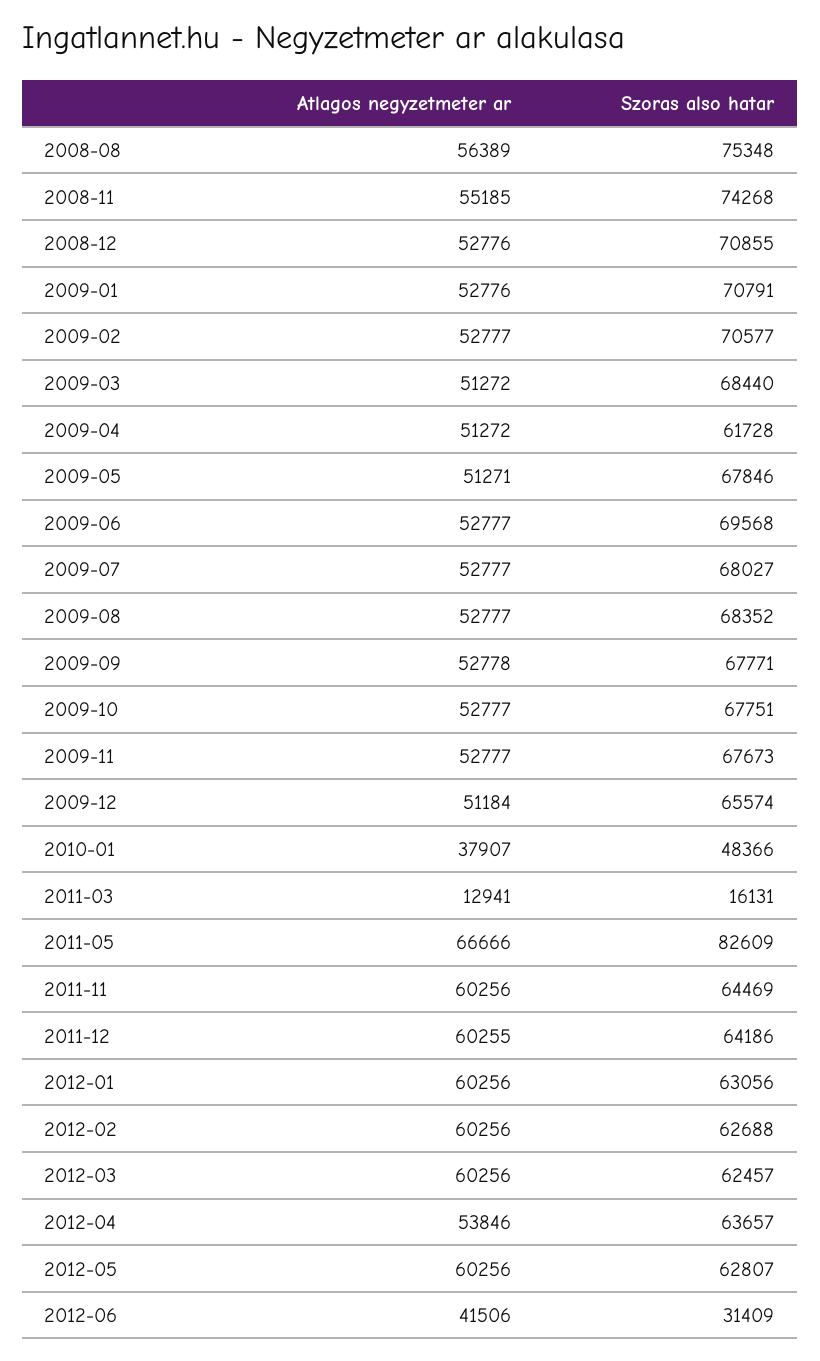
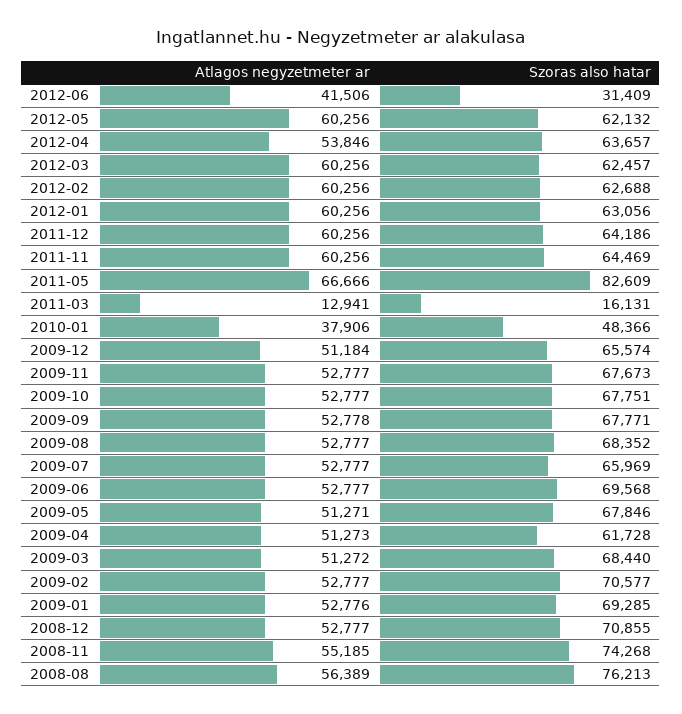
  {
    "Atlagos negyzetmeter ar": {
      "2008-08": 56389,
      "2008-11": 55185,
-     "2008-12": 52776,
+     "2008-12": 52777,
      "2009-01": 52776,
      "2009-02": 52777,
      "2009-03": 51272,
-     "2009-04": 51272,
+     "2009-04": 51273,
      "2009-05": 51271,
      "2009-06": 52777,
      "2009-07": 52777,
      "2009-08": 52777,
      "2009-09": 52778,
      "2009-10": 52777,
      "2009-11": 52777,
      "2009-12": 51184,
-     "2010-01": 37907,
+     "2010-01": 37906,
      "2011-03": 12941,
      "2011-05": 66666,
      "2011-11": 60256,
-     "2011-12": 60255,
+     "2011-12": 60256,
      "2012-01": 60256,
      "2012-02": 60256,
      "2012-03": 60256,
      "2012-04": 53846,
      "2012-05": 60256,
      "2012-06": 41506
    },
    "Szoras also hatar": {
-     "2008-08": 75348,
+     "2008-08": 76213,
      "2008-11": 74268,
      "2008-12": 70855,
-     "2009-01": 70791,
+     "2009-01": 69285,
      "2009-02": 70577,
      "2009-03": 68440,
      "2009-04": 61728,
      "2009-05": 67846,
      "2009-06": 69568,
-     "2009-07": 68027,
+     "2009-07": 65969,
      "2009-08": 68352,
      "2009-09": 67771,
      "2009-10": 67751,
      "2009-11": 67673,
      "2009-12": 65574,
      "2010-01": 48366,
      "2011-03": 16131,
      "2011-05": 82609,
      "2011-11": 64469,
      "2011-12": 64186,
      "2012-01": 63056,
      "2012-02": 62688,
      "2012-03": 62457,
      "2012-04": 63657,
-     "2012-05": 62807,
+     "2012-05": 62132,
      "2012-06": 31409
    }
  }

